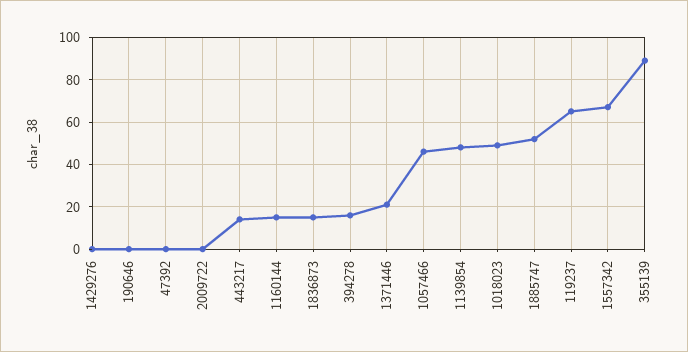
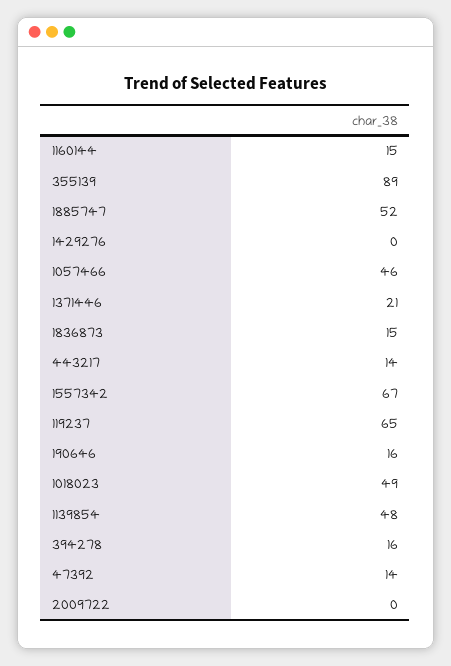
  {
    "1429276": 0,
-   "190646": 0,
+   "190646": 16,
-   "47392": 0,
+   "47392": 14,
    "2009722": 0,
    "443217": 14,
    "1160144": 15,
    "1836873": 15,
    "394278": 16,
    "1371446": 21,
    "1057466": 46,
    "1139854": 48,
    "1018023": 49,
    "1885747": 52,
    "119237": 65,
    "1557342": 67,
    "355139": 89
  }

